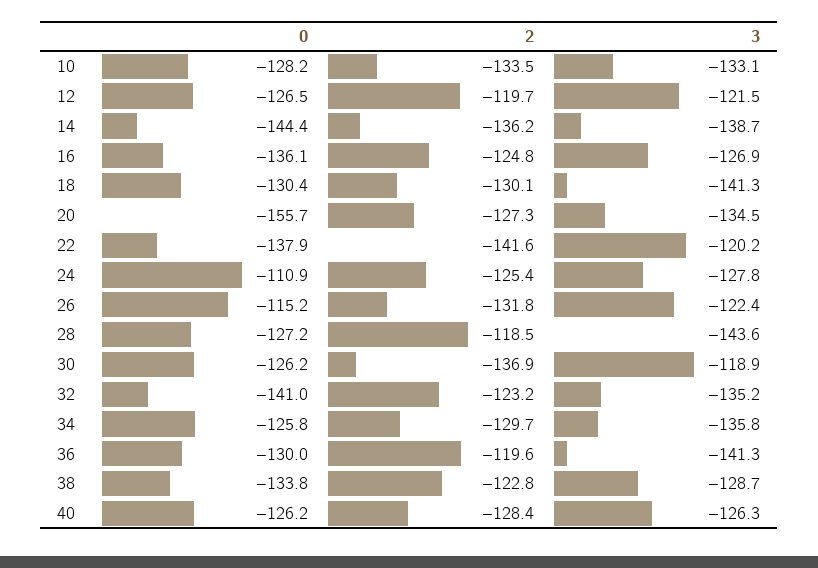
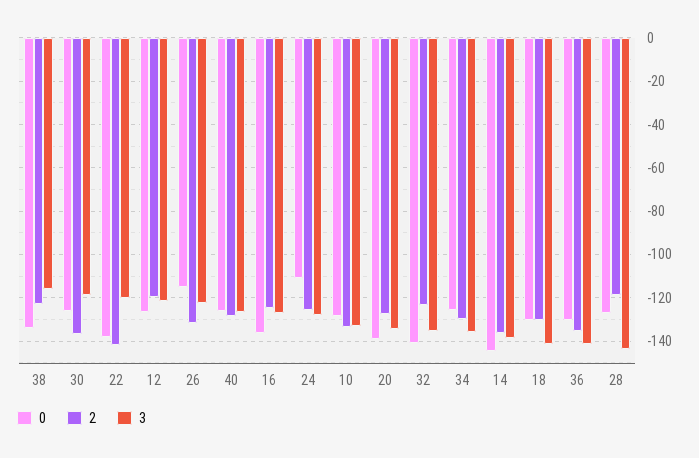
  {
    "0": {
      "10": -128.2,
      "12": -126.5,
      "14": -144.4,
      "16": -136.1,
      "18": -130.4,
-     "20": -155.7,
+     "20": -140,
      "22": -137.9,
      "24": -110.9,
      "26": -115.2,
      "28": -127.2,
      "30": -126.2,
      "32": -141,
      "34": -125.8,
      "36": -130,
      "38": -133.8,
      "40": -126.2
    },
    "2": {
      "10": -133.5,
      "12": -119.7,
      "14": -136.2,
      "16": -124.8,
      "18": -130.1,
      "20": -127.3,
      "22": -141.6,
      "24": -125.4,
      "26": -131.8,
      "28": -118.5,
      "30": -136.9,
      "32": -123.2,
      "34": -129.7,
-     "36": -119.6,
+     "36": -135,
      "38": -122.8,
      "40": -128.4
    },
    "3": {
      "10": -133.1,
      "12": -121.5,
      "14": -138.7,
      "16": -126.9,
      "18": -141.3,
      "20": -134.5,
      "22": -120.2,
      "24": -127.8,
      "26": -122.4,
      "28": -143.6,
      "30": -118.9,
      "32": -135.2,
      "34": -135.8,
      "36": -141.3,
-     "38": -128.7,
+     "38": -115,
      "40": -126.3
    }
  }

